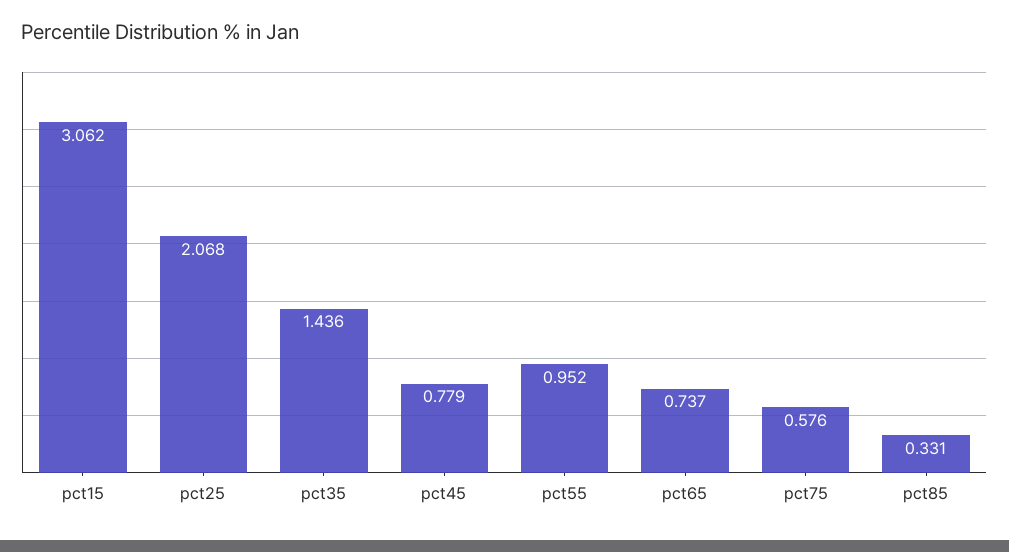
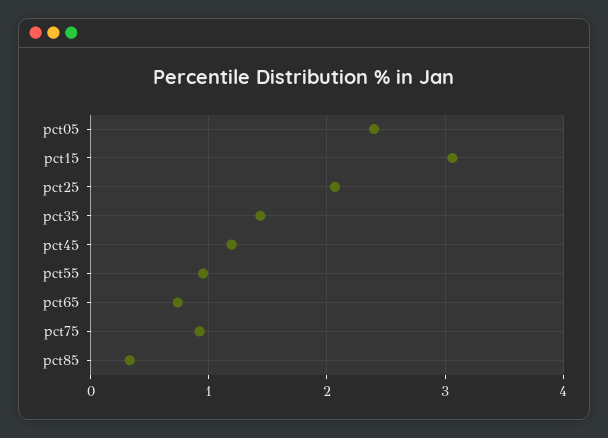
  {
    "pct15": 3.062,
    "pct25": 2.068,
    "pct35": 1.436,
-   "pct45": 0.779,
+   "pct45": 1.2,
    "pct55": 0.952,
    "pct65": 0.737,
-   "pct75": 0.576,
+   "pct75": 0.9,
-   "pct85": 0.331
+   "pct85": 0.331,
+   "pct05": 2.4
  }

